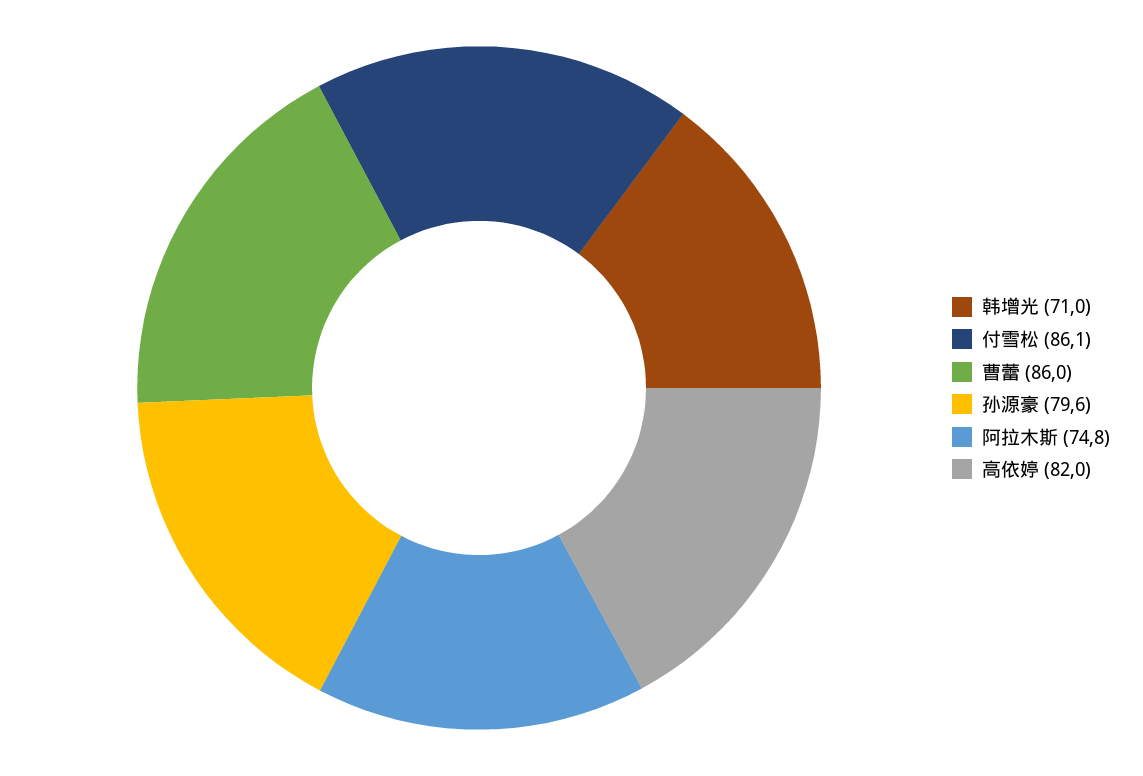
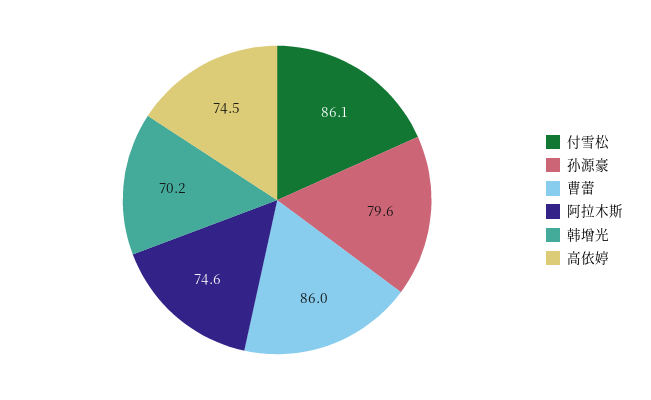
  {
-   "韩增光": 71,
+   "韩增光": 70.2,
    "付雪松": 86.1,
    "曹蕾": 86,
    "孙源豪": 79.6,
-   "阿拉木斯": 74.8,
+   "阿拉木斯": 74.6,
-   "高依婷": 82
+   "高依婷": 74.5
  }

